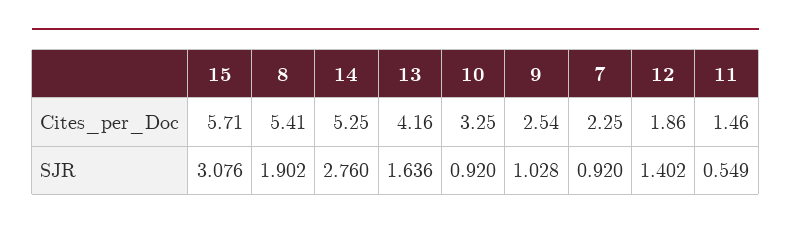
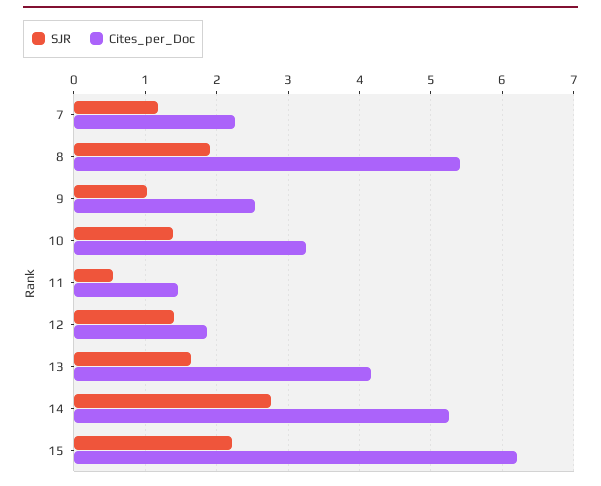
  {
    "Cites_per_Doc": {
-     "15": 5.71,
+     "15": 6.2,
      "8": 5.41,
      "14": 5.25,
      "13": 4.16,
      "10": 3.25,
      "9": 2.54,
      "7": 2.25,
      "12": 1.86,
      "11": 1.46
    },
    "SJR": {
-     "15": 3.076,
+     "15": 2.2,
      "8": 1.902,
      "14": 2.76,
      "13": 1.636,
-     "10": 0.92,
+     "10": 1.4,
      "9": 1.028,
-     "7": 0.92,
+     "7": 1.2,
      "12": 1.402,
      "11": 0.549
    }
  }

